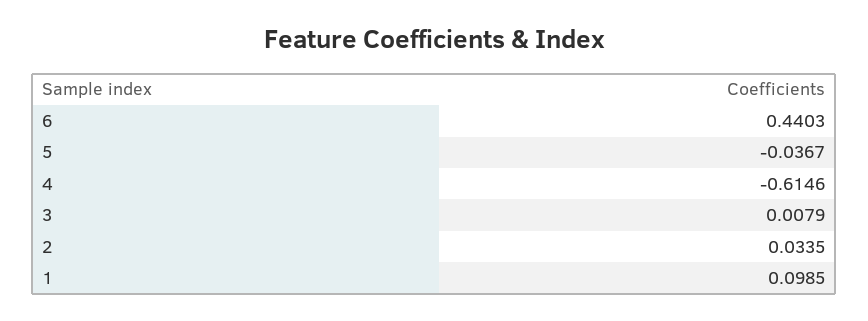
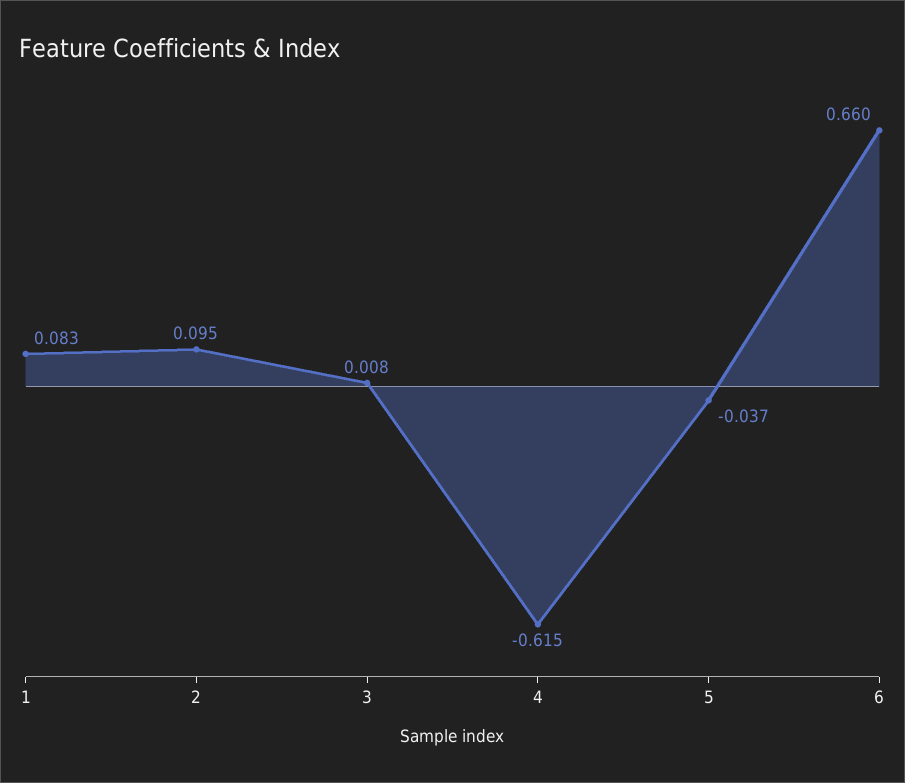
  {
-   "6": 0.4403,
+   "6": 0.66,
    "5": -0.0367,
    "4": -0.6146,
    "3": 0.0079,
-   "2": 0.0335,
+   "2": 0.095,
-   "1": 0.0985
+   "1": 0.083
  }

